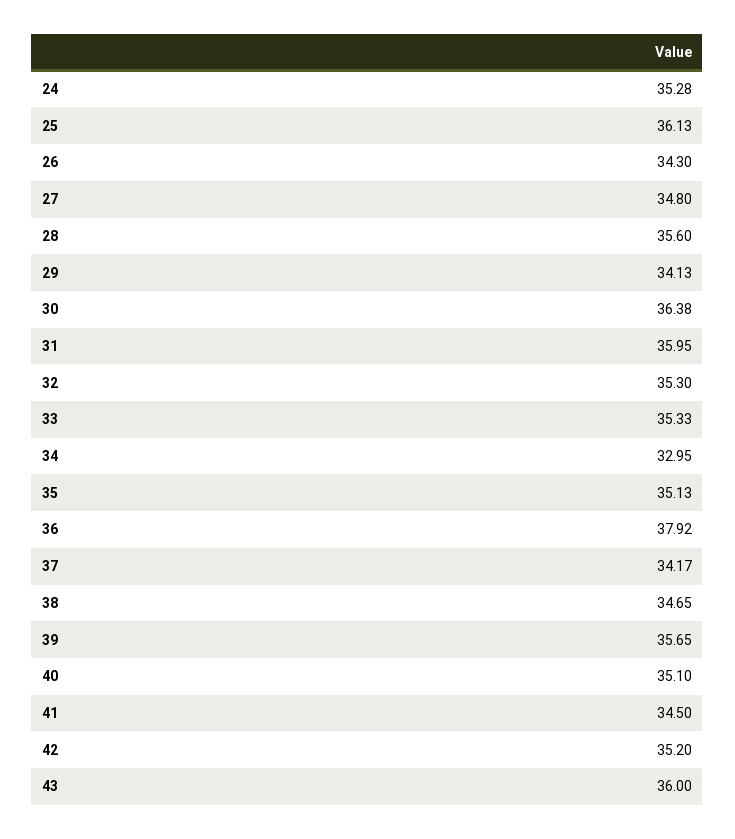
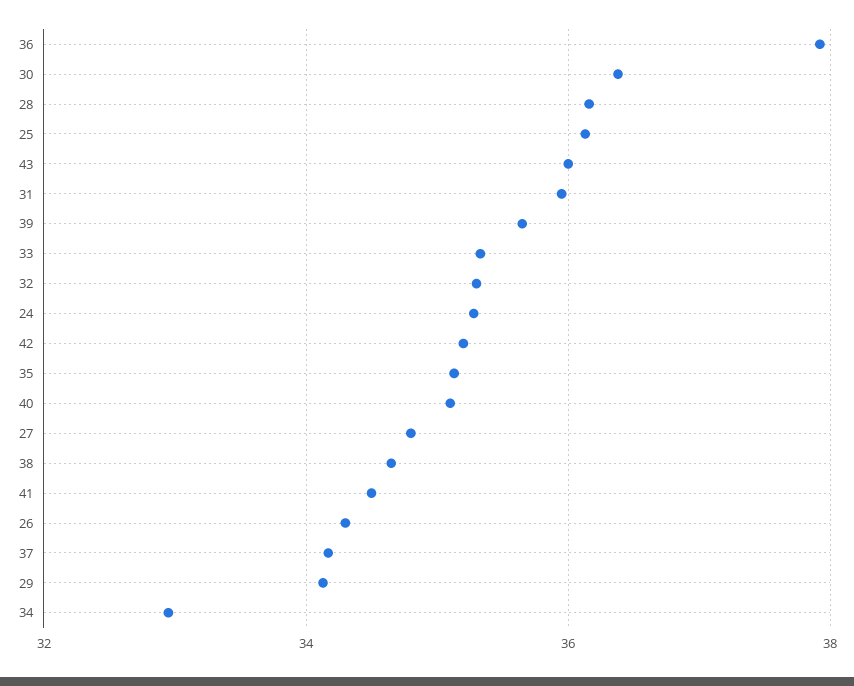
  {
    "24": 35.28,
    "25": 36.13,
    "26": 34.3,
    "27": 34.8,
-   "28": 35.6,
+   "28": 36.2,
    "29": 34.13,
    "30": 36.38,
    "31": 35.95,
    "32": 35.3,
    "33": 35.33,
    "34": 32.95,
    "35": 35.13,
    "36": 37.92,
    "37": 34.17,
    "38": 34.65,
    "39": 35.65,
    "40": 35.1,
    "41": 34.5,
    "42": 35.2,
    "43": 36
  }

